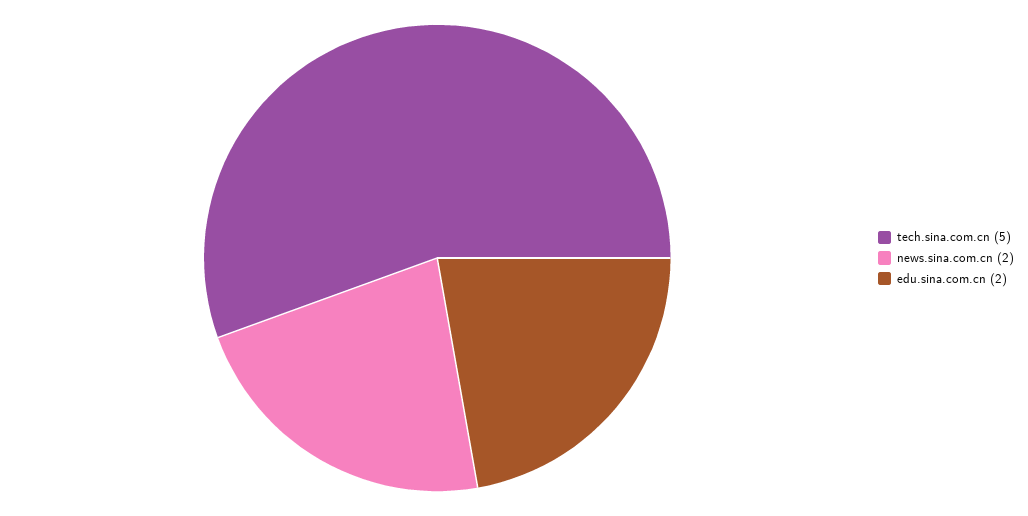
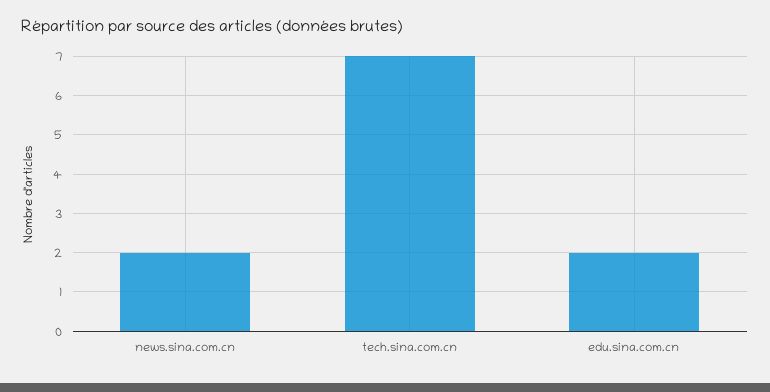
  {
-   "tech.sina.com.cn": 5,
+   "tech.sina.com.cn": 7,
    "news.sina.com.cn": 2,
    "edu.sina.com.cn": 2
  }

